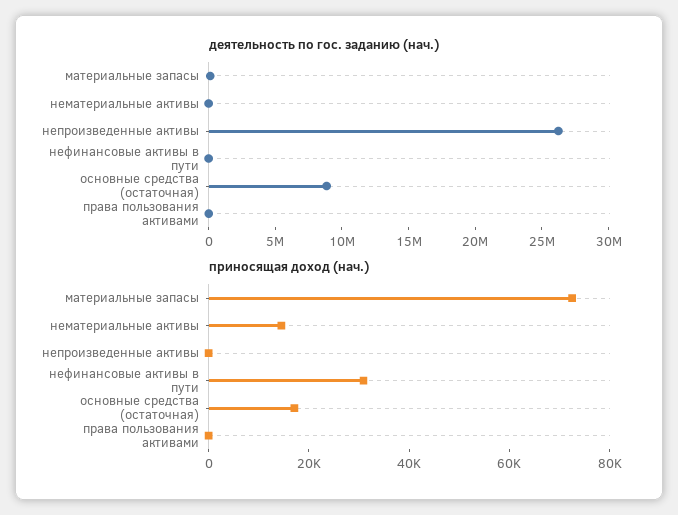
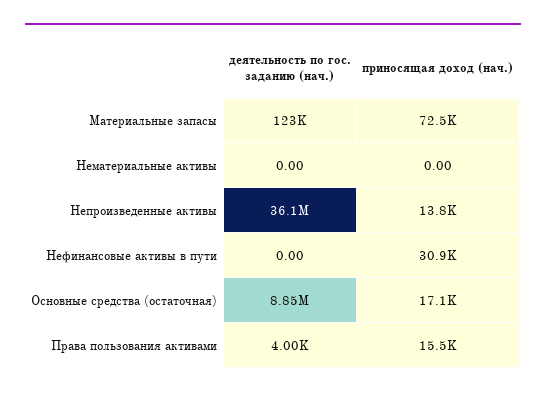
  {
    "деятельность по гос. заданию (нач.)": {
      "материальные запасы": 123000,
      "нематериальные активы": 0,
-     "непроизведенные активы": 26000000,
+     "непроизведенные активы": 36100000,
      "нефинансовые активы в пути": 0,
      "основные средства (остаточная)": 8850000,
      "права пользования активами": 4000
    },
    "приносящая доход (нач.)": {
      "материальные запасы": 72500,
-     "нематериальные активы": 15000,
+     "нематериальные активы": 0,
-     "непроизведенные активы": 0,
+     "непроизведенные активы": 13800,
      "нефинансовые активы в пути": 30900,
      "основные средства (остаточная)": 17100,
-     "права пользования активами": 0
+     "права пользования активами": 15500
    }
  }

